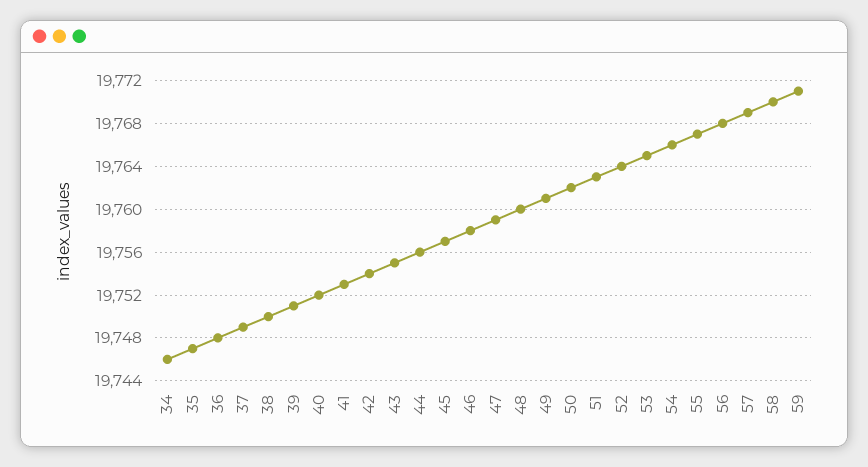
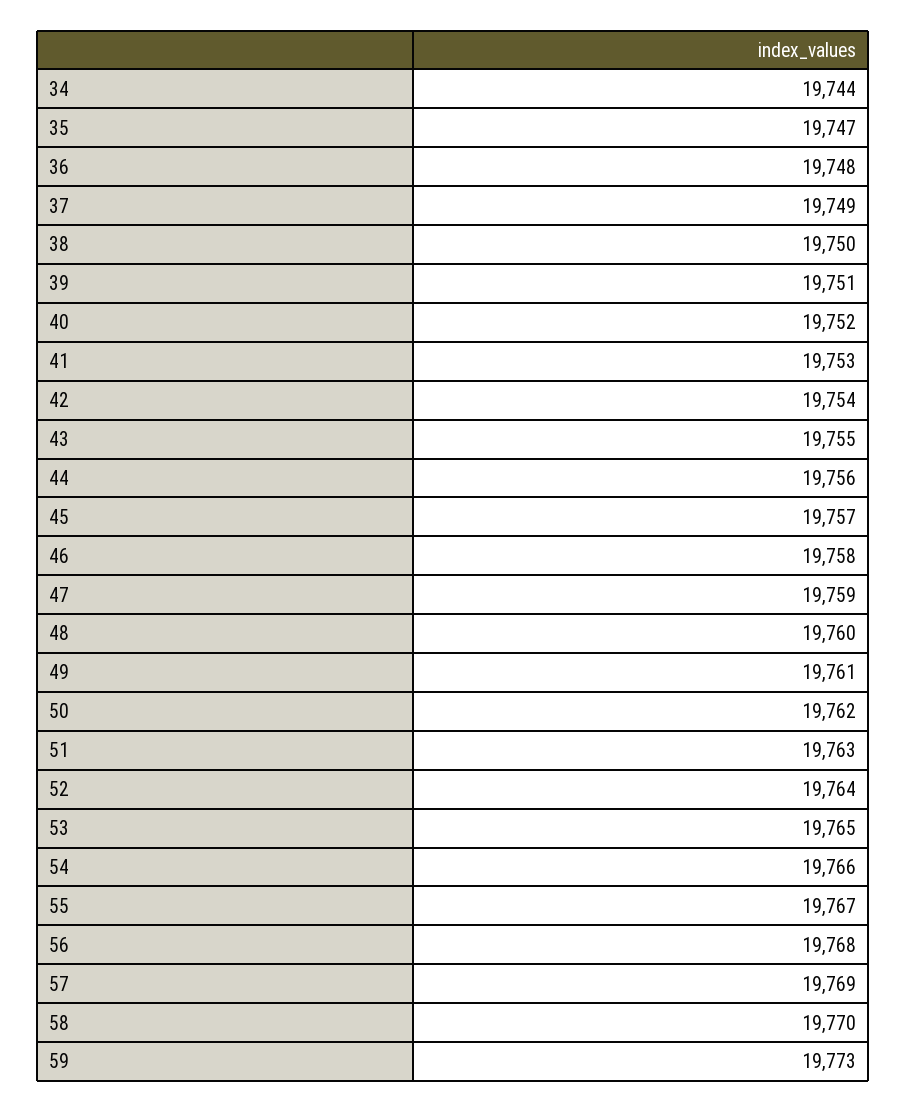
  {
-   "34": 19746,
+   "34": 19744,
    "35": 19747,
    "36": 19748,
    "37": 19749,
    "38": 19750,
    "39": 19751,
    "40": 19752,
    "41": 19753,
    "42": 19754,
    "43": 19755,
    "44": 19756,
    "45": 19757,
    "46": 19758,
    "47": 19759,
    "48": 19760,
    "49": 19761,
    "50": 19762,
    "51": 19763,
    "52": 19764,
    "53": 19765,
    "54": 19766,
    "55": 19767,
    "56": 19768,
    "57": 19769,
    "58": 19770,
-   "59": 19771
+   "59": 19773
  }

